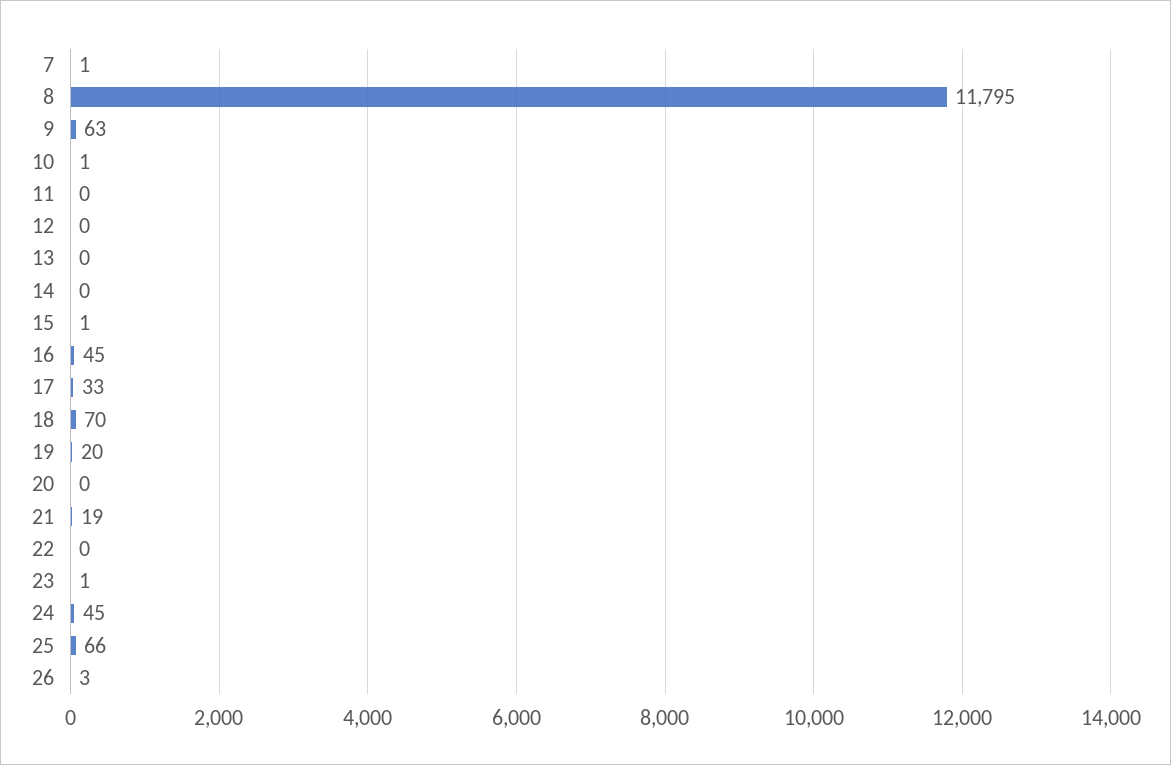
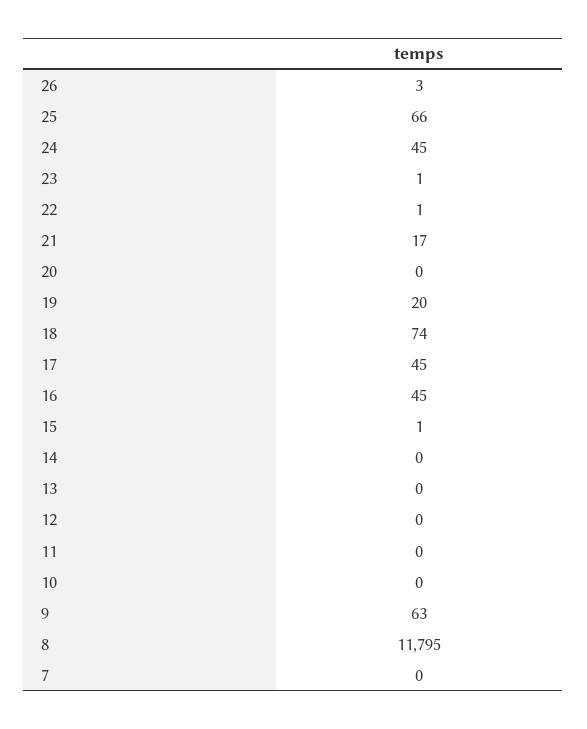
  {
-   "7": 1,
+   "7": 0,
    "8": 11795,
    "9": 63,
-   "10": 1,
+   "10": 0,
    "11": 0,
    "12": 0,
    "13": 0,
    "14": 0,
    "15": 1,
    "16": 45,
-   "17": 33,
+   "17": 45,
-   "18": 70,
+   "18": 74,
    "19": 20,
    "20": 0,
-   "21": 19,
+   "21": 17,
-   "22": 0,
+   "22": 1,
    "23": 1,
    "24": 45,
    "25": 66,
    "26": 3
  }

